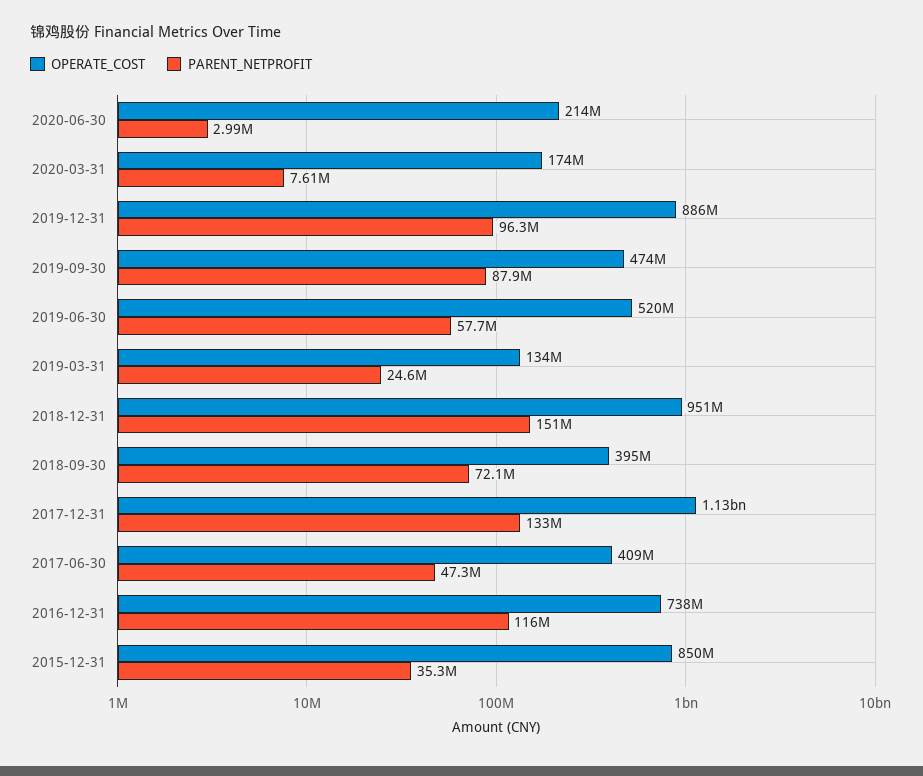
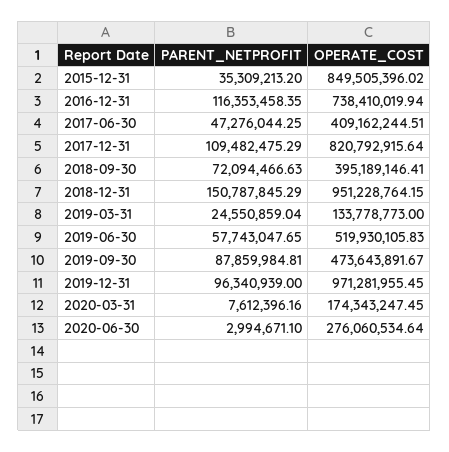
  {
    "OPERATE_COST": {
-     "2020-06-30": 214000000,
+     "2020-06-30": 276060534.64,
      "2020-03-31": 174343247.45,
-     "2019-12-31": 886000000,
+     "2019-12-31": 971281955.45,
      "2019-09-30": 473643891.67,
      "2019-06-30": 519930105.83,
      "2019-03-31": 133778773,
      "2018-12-31": 951228764.15,
      "2018-09-30": 395189146.41,
-     "2017-12-31": 1130000000,
+     "2017-12-31": 820792915.64,
      "2017-06-30": 409162244.51,
      "2016-12-31": 738410019.94,
      "2015-12-31": 849505396.02
    },
    "PARENT_NETPROFIT": {
      "2020-06-30": 2994671.1,
      "2020-03-31": 7612396.16,
      "2019-12-31": 96340939,
      "2019-09-30": 87859984.81,
      "2019-06-30": 57743047.65,
      "2019-03-31": 24550859.04,
      "2018-12-31": 150787845.29,
      "2018-09-30": 72094466.63,
-     "2017-12-31": 133000000,
+     "2017-12-31": 109482475.29,
      "2017-06-30": 47276044.25,
      "2016-12-31": 116353458.35,
      "2015-12-31": 35309213.2
    }
  }

